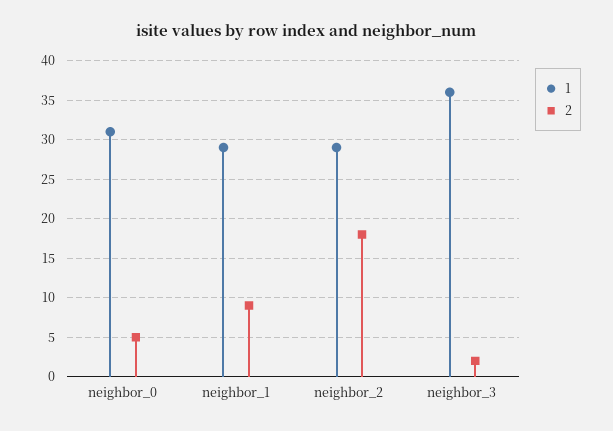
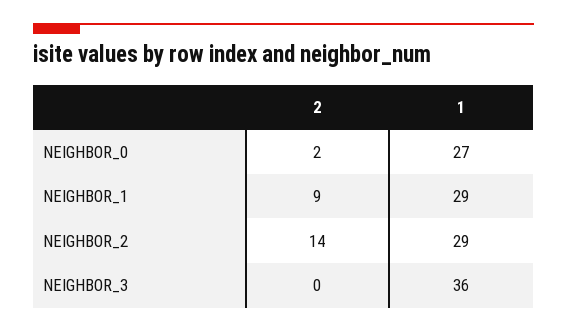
  {
    "1": {
-     "neighbor_0": 31,
+     "neighbor_0": 27,
      "neighbor_1": 29,
      "neighbor_2": 29,
      "neighbor_3": 36
    },
    "2": {
-     "neighbor_0": 5,
+     "neighbor_0": 2,
      "neighbor_1": 9,
-     "neighbor_2": 18,
+     "neighbor_2": 14,
-     "neighbor_3": 2
+     "neighbor_3": 0
    }
  }

